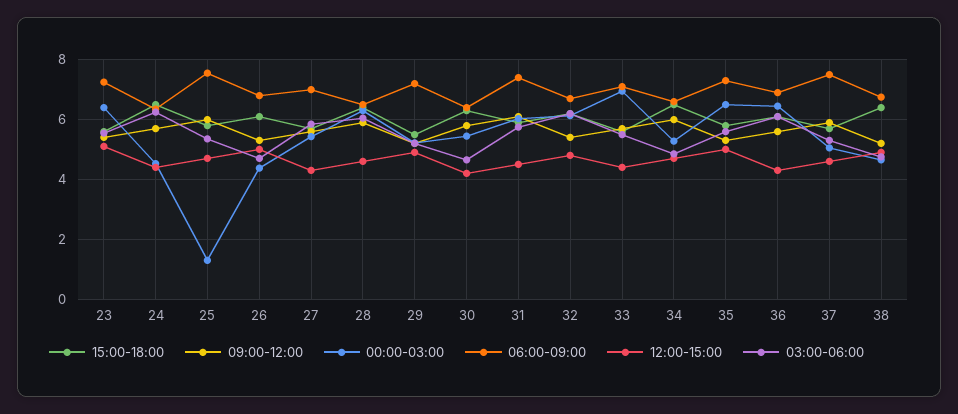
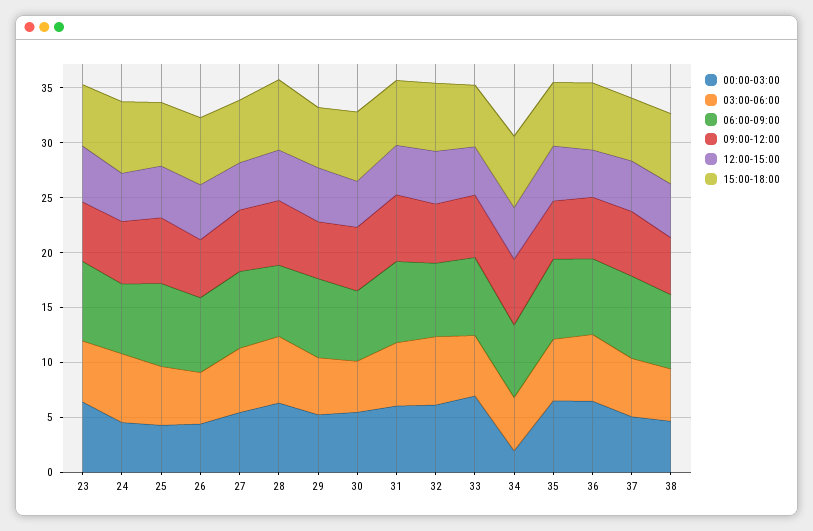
  {
    "15:00-18:00": {
      "23": 5.5,
      "24": 6.5,
      "25": 5.75,
      "26": 6,
      "27": 5.75,
      "28": 6.5,
      "29": 5.5,
      "30": 6.25,
      "31": 6,
      "32": 6.25,
      "33": 5.5,
      "34": 6.5,
      "35": 5.75,
      "36": 6,
      "37": 5.75,
      "38": 6.5
    },
    "09:00-12:00": {
      "23": 5.5,
      "24": 5.75,
      "25": 6,
      "26": 5.25,
      "27": 5.5,
      "28": 6,
      "29": 5.25,
      "30": 5.75,
      "31": 6,
      "32": 5.5,
      "33": 5.75,
      "34": 6,
      "35": 5.25,
      "36": 5.5,
      "37": 6,
      "38": 5.25
    },
    "00:00-03:00": {
      "23": 6.5,
      "24": 4.5,
-     "25": 1.25,
+     "25": 4,
      "26": 4.5,
      "27": 5.5,
      "28": 6.25,
      "29": 5.25,
      "30": 5.5,
      "31": 6,
      "32": 6.25,
      "33": 7,
-     "34": 5.25,
+     "34": 2,
      "35": 6.5,
      "36": 6.5,
      "37": 5,
      "38": 4.75
    },
    "06:00-09:00": {
      "23": 7.25,
      "24": 6.25,
      "25": 7.5,
      "26": 6.75,
      "27": 7,
      "28": 6.5,
      "29": 7.25,
      "30": 6.5,
      "31": 7.5,
      "32": 6.75,
      "33": 7,
      "34": 6.5,
      "35": 7.25,
      "36": 7,
      "37": 7.5,
      "38": 6.75
    },
    "12:00-15:00": {
      "23": 5,
      "24": 4.5,
      "25": 4.75,
      "26": 5,
      "27": 4.25,
      "28": 4.5,
      "29": 5,
      "30": 4.25,
      "31": 4.5,
      "32": 4.75,
      "33": 4.5,
      "34": 4.75,
      "35": 5,
      "36": 4.25,
      "37": 4.5,
      "38": 5
    },
    "03:00-06:00": {
      "23": 5.5,
      "24": 6.25,
      "25": 5.25,
      "26": 4.75,
      "27": 5.75,
      "28": 6,
      "29": 5.25,
      "30": 4.75,
      "31": 5.75,
      "32": 6.25,
      "33": 5.5,
      "34": 4.75,
      "35": 5.5,
      "36": 6,
      "37": 5.25,
      "38": 4.75
    }
  }

